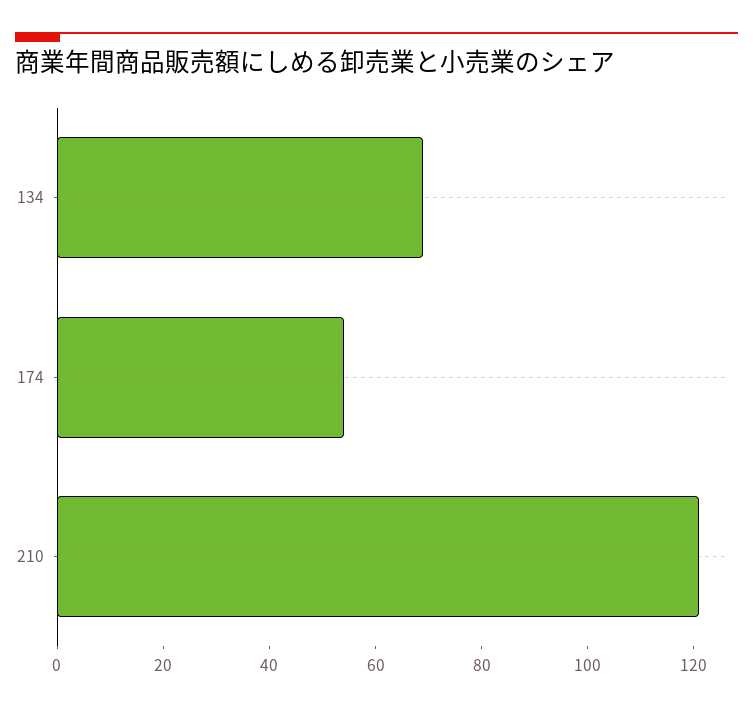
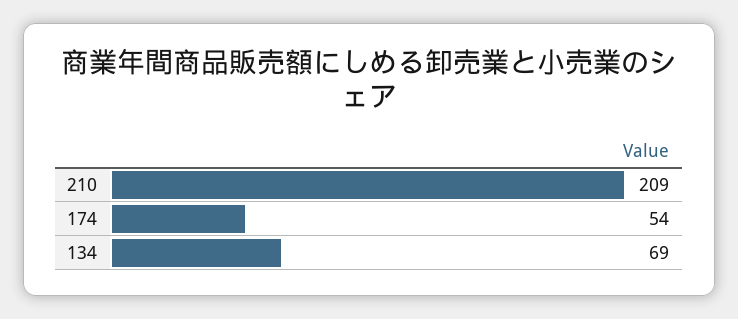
  {
    "134": 69,
    "174": 54,
-   "210": 120
+   "210": 209
  }

